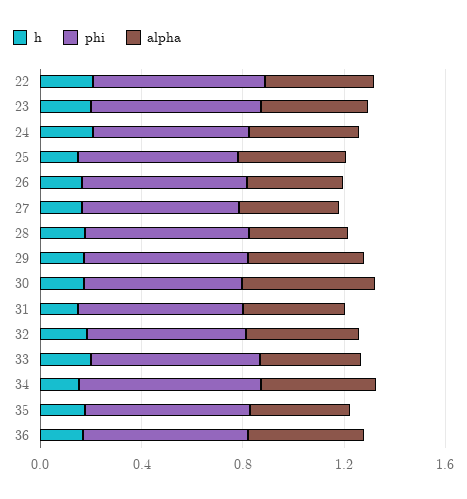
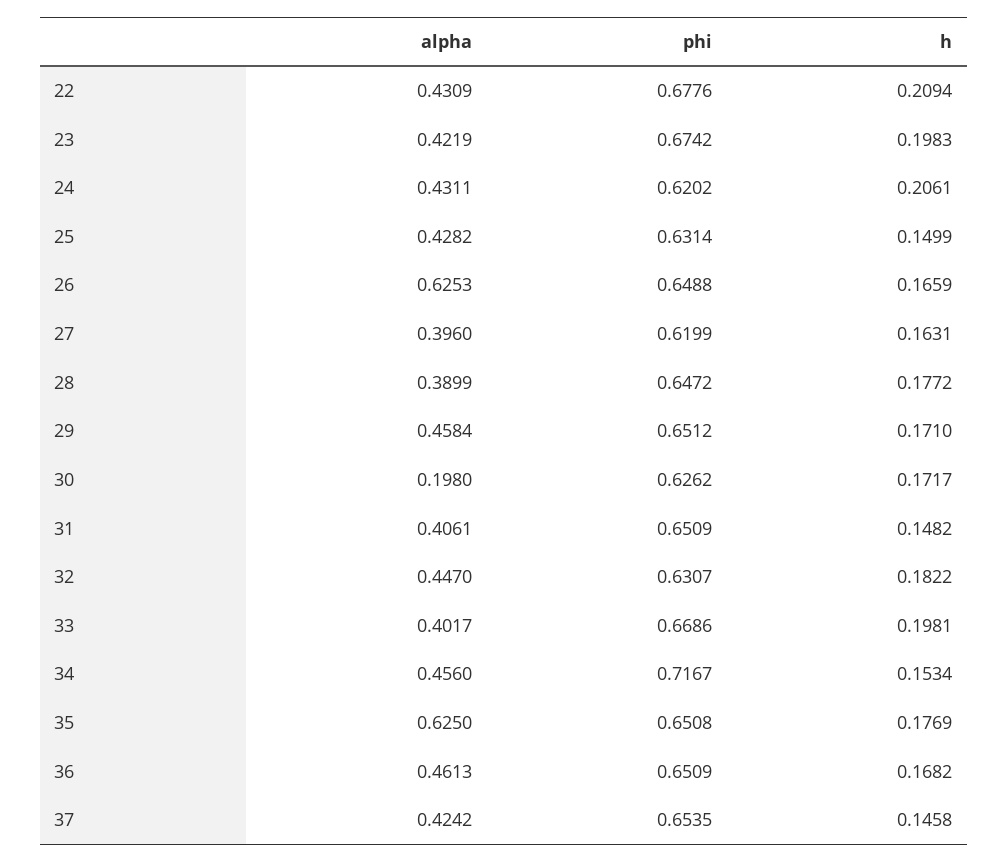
  {
    "h": {
      "22": 0.2094,
      "23": 0.1983,
      "24": 0.2061,
      "25": 0.1499,
      "26": 0.1659,
      "27": 0.1631,
      "28": 0.1772,
      "29": 0.171,
      "30": 0.1717,
      "31": 0.1482,
      "32": 0.1822,
      "33": 0.1981,
      "34": 0.1534,
      "35": 0.1769,
-     "36": 0.1682
+     "36": 0.1682,
+     "37": 0.1458
    },
    "phi": {
      "22": 0.6776,
      "23": 0.6742,
      "24": 0.6202,
      "25": 0.6314,
      "26": 0.6488,
      "27": 0.6199,
      "28": 0.6472,
      "29": 0.6512,
      "30": 0.6262,
      "31": 0.6509,
      "32": 0.6307,
      "33": 0.6686,
      "34": 0.7167,
      "35": 0.6508,
-     "36": 0.6509
+     "36": 0.6509,
+     "37": 0.6535
    },
    "alpha": {
      "22": 0.4309,
      "23": 0.4219,
      "24": 0.4311,
      "25": 0.4282,
-     "26": 0.4,
+     "26": 0.6253,
      "27": 0.396,
      "28": 0.3899,
      "29": 0.4584,
-     "30": 0.5,
+     "30": 0.198,
      "31": 0.4061,
      "32": 0.447,
      "33": 0.4017,
      "34": 0.456,
-     "35": 0.4,
+     "35": 0.625,
-     "36": 0.4613
+     "36": 0.4613,
+     "37": 0.4242
    }
  }

